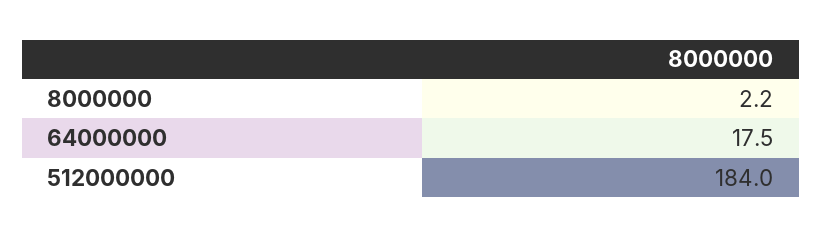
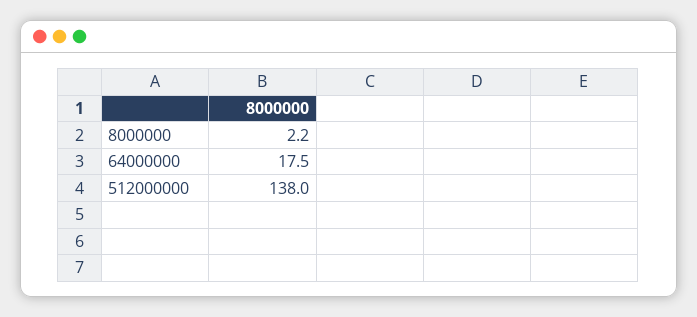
  {
    "8000000": 2.2,
    "64000000": 17.5,
-   "512000000": 184
+   "512000000": 138
  }

